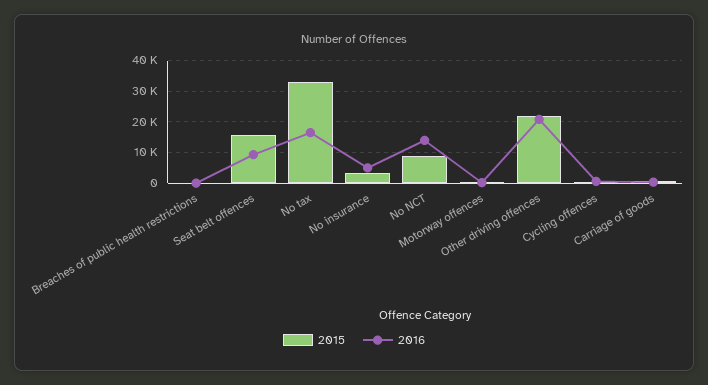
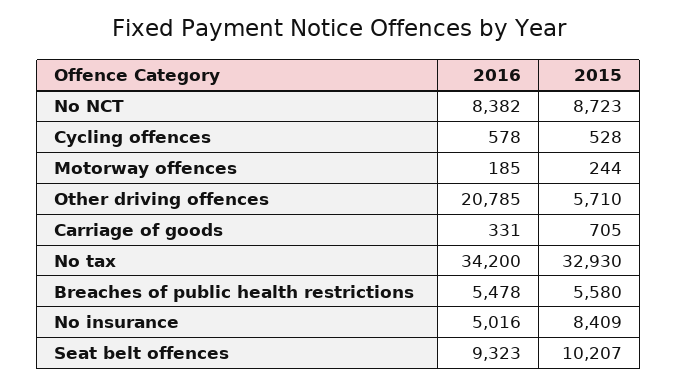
  {
    "2015": {
-     "Breaches of public health restrictions": 0,
+     "Breaches of public health restrictions": 5580,
-     "Seat belt offences": 16000,
+     "Seat belt offences": 10207,
      "No tax": 32930,
-     "No insurance": 4000,
+     "No insurance": 8409,
      "No NCT": 8723,
      "Motorway offences": 244,
-     "Other driving offences": 22000,
+     "Other driving offences": 5710,
      "Cycling offences": 528,
      "Carriage of goods": 705
    },
    "2016": {
-     "Breaches of public health restrictions": 0,
+     "Breaches of public health restrictions": 5478,
      "Seat belt offences": 9323,
-     "No tax": 16000,
+     "No tax": 34200,
      "No insurance": 5016,
-     "No NCT": 14000,
+     "No NCT": 8382,
      "Motorway offences": 185,
      "Other driving offences": 20785,
      "Cycling offences": 578,
      "Carriage of goods": 331
    }
  }

